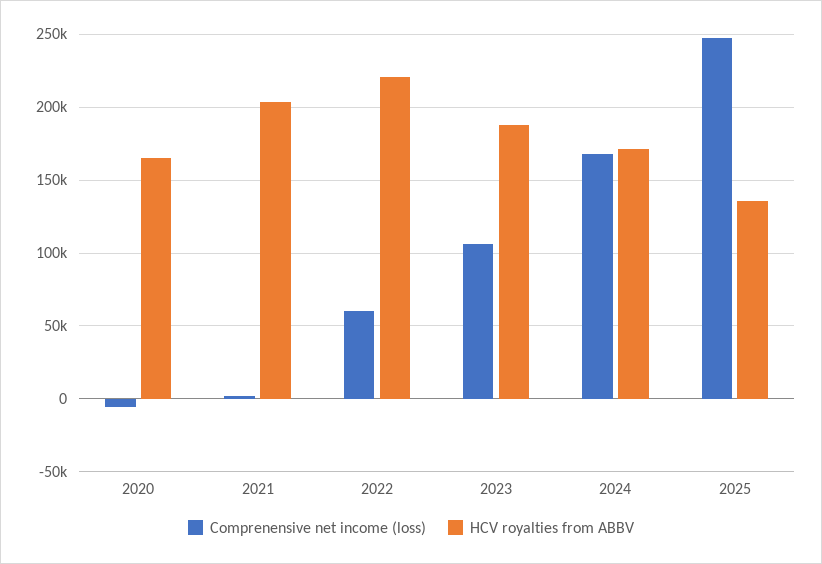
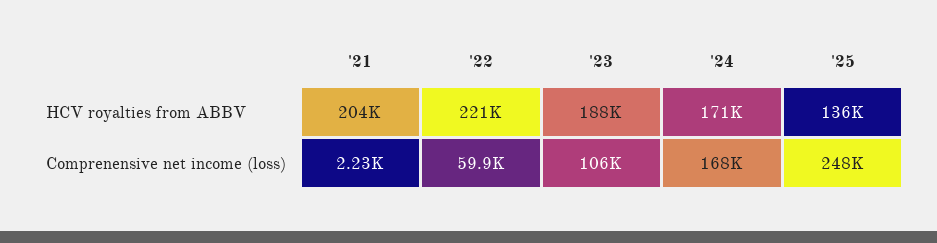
  {
    "Comprenensive net income (loss)": {
-     "2020": -5000,
      "2021": 2230,
      "2022": 59900,
      "2023": 106000,
      "2024": 168000,
      "2025": 248000
    },
    "HCV royalties from ABBV": {
-     "2020": 165000,
      "2021": 204000,
      "2022": 221000,
      "2023": 188000,
      "2024": 171000,
      "2025": 136000
    }
  }

